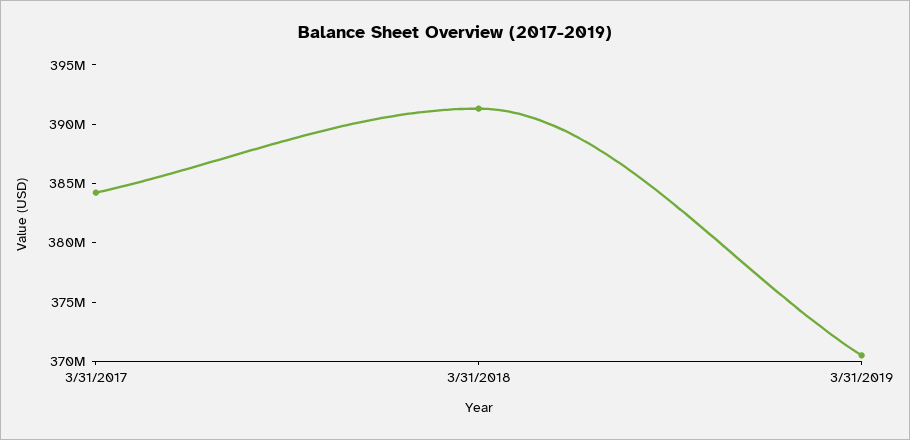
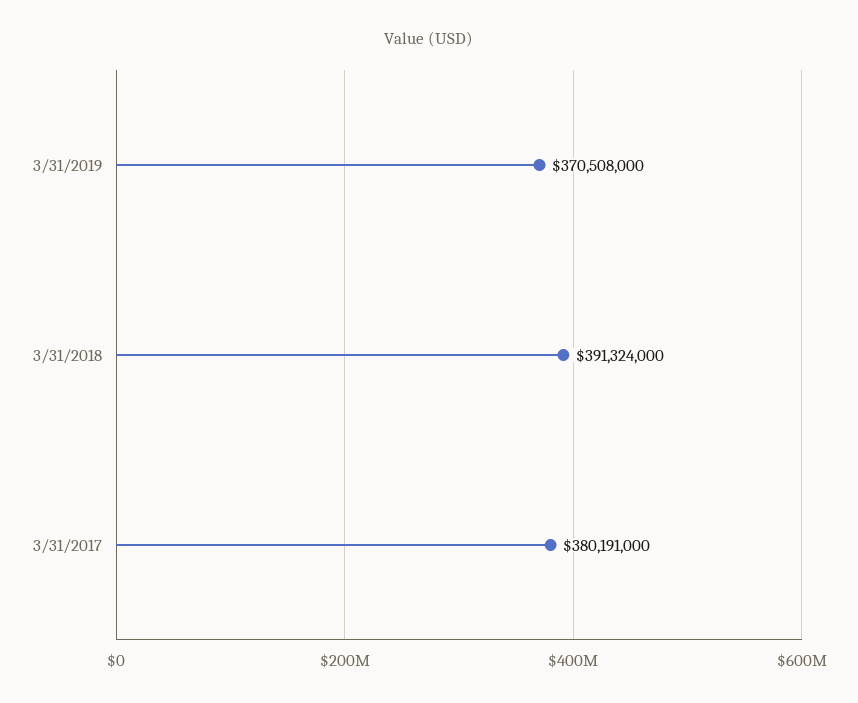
  {
-   "3/31/2017": 384000000,
+   "3/31/2017": 380191000,
    "3/31/2018": 391324000,
    "3/31/2019": 370508000
  }

